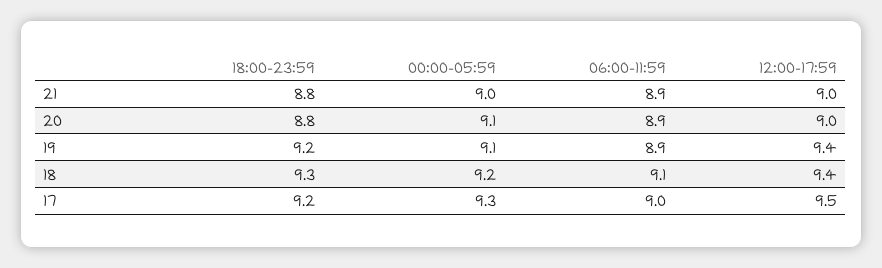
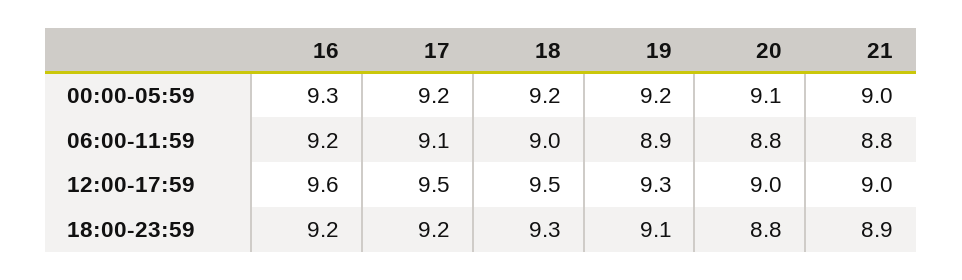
  {
    "18:00-23:59": {
-     "21": 8.8,
+     "21": 8.9,
      "20": 8.8,
-     "19": 9.2,
+     "19": 9.1,
      "18": 9.3,
-     "17": 9.2
+     "17": 9.2,
+     "16": 9.2
    },
    "00:00-05:59": {
      "21": 9,
      "20": 9.1,
-     "19": 9.1,
+     "19": 9.2,
      "18": 9.2,
-     "17": 9.3
+     "17": 9.2,
+     "16": 9.3
    },
    "06:00-11:59": {
-     "21": 8.9,
+     "21": 8.8,
-     "20": 8.9,
+     "20": 8.8,
      "19": 8.9,
-     "18": 9.1,
+     "18": 9,
-     "17": 9
+     "17": 9.1,
+     "16": 9.2
    },
    "12:00-17:59": {
      "21": 9,
      "20": 9,
-     "19": 9.4,
+     "19": 9.3,
-     "18": 9.4,
+     "18": 9.5,
-     "17": 9.5
+     "17": 9.5,
+     "16": 9.6
    }
  }

